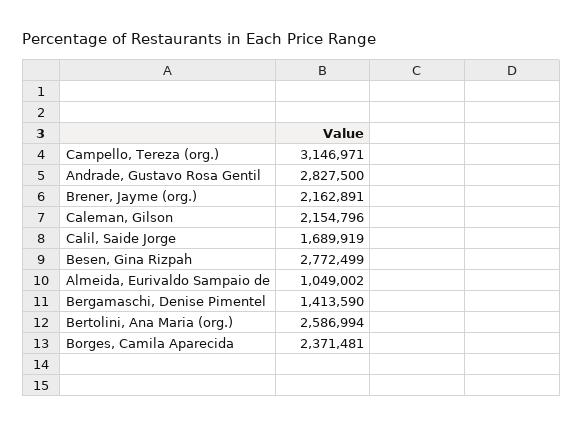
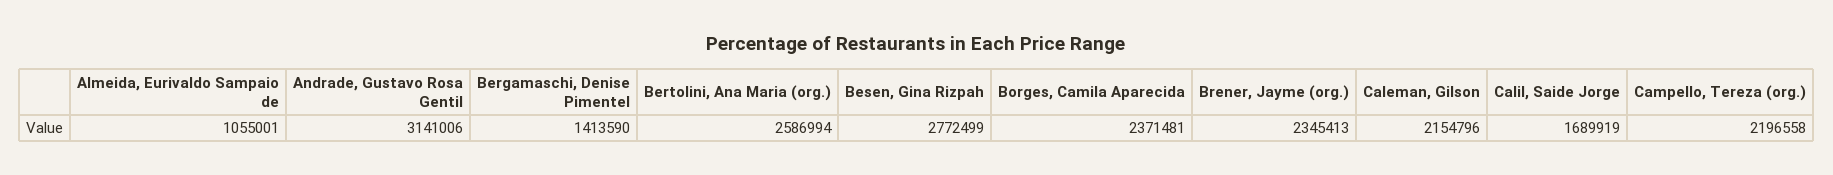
  {
-   "Campello, Tereza (org.)": 3146971,
+   "Campello, Tereza (org.)": 2196558,
-   "Andrade, Gustavo Rosa Gentil": 2827500,
+   "Andrade, Gustavo Rosa Gentil": 3141006,
-   "Brener, Jayme (org.)": 2162891,
+   "Brener, Jayme (org.)": 2345413,
    "Caleman, Gilson": 2154796,
    "Calil, Saide Jorge": 1689919,
    "Besen, Gina Rizpah": 2772499,
-   "Almeida, Eurivaldo Sampaio de": 1049002,
+   "Almeida, Eurivaldo Sampaio de": 1055001,
    "Bergamaschi, Denise Pimentel": 1413590,
    "Bertolini, Ana Maria (org.)": 2586994,
    "Borges, Camila Aparecida": 2371481
  }

